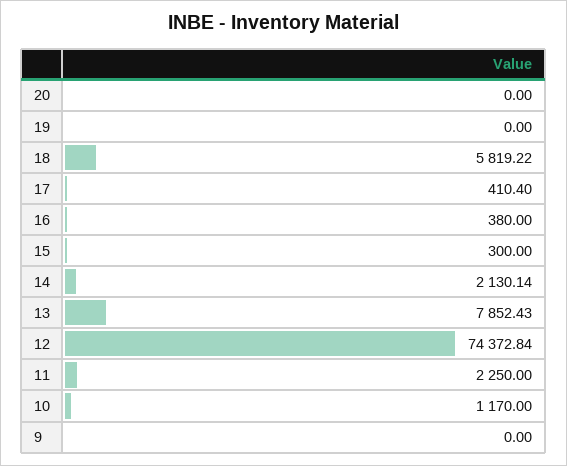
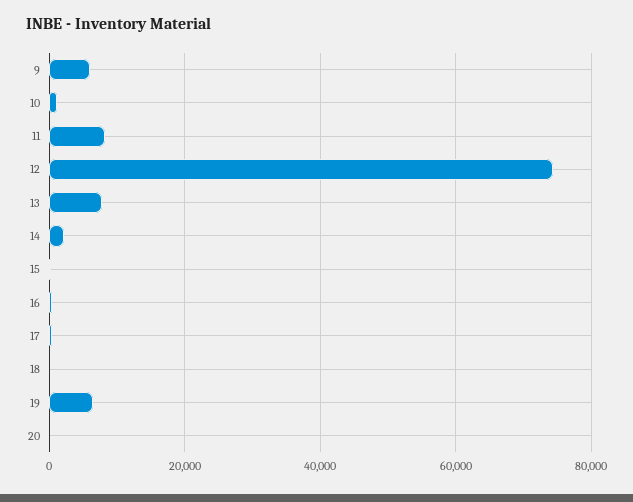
  {
    "20": 0,
-   "19": 0,
+   "19": 6000,
-   "18": 5819.22,
+   "18": 0,
    "17": 410.4,
    "16": 380,
    "15": 300,
    "14": 2130.14,
    "13": 7852.43,
    "12": 74372.84,
-   "11": 2250,
+   "11": 8000,
    "10": 1170,
-   "9": 0
+   "9": 6000
  }

